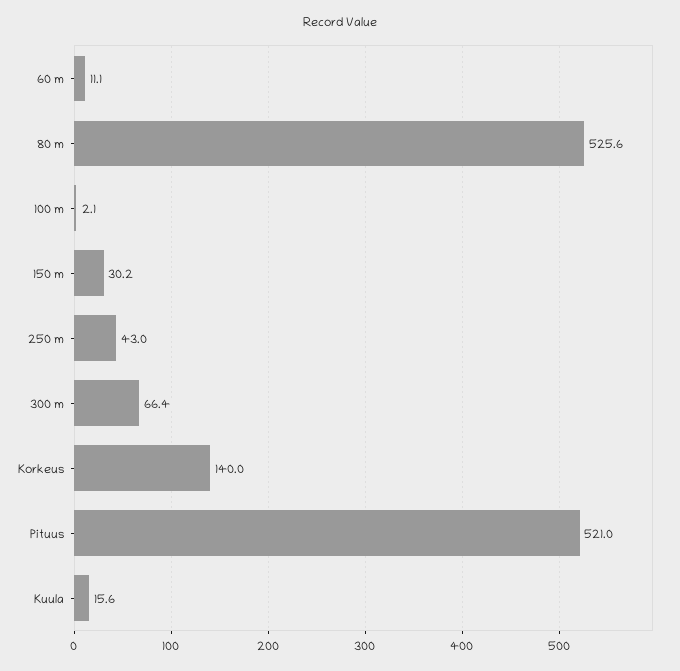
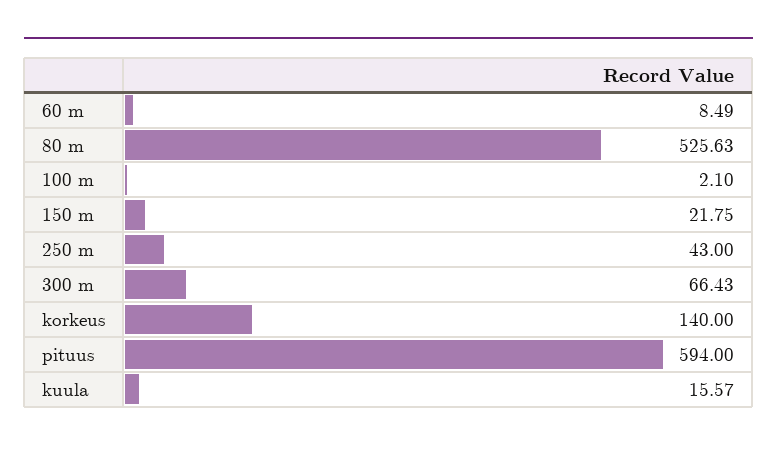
  {
-   "60 m": 11.1,
+   "60 m": 8.49,
    "80 m": 525.63,
    "100 m": 2.1,
-   "150 m": 30.2,
+   "150 m": 21.75,
    "250 m": 43,
    "300 m": 66.43,
    "Korkeus": 140,
-   "Pituus": 521,
+   "Pituus": 594,
    "Kuula": 15.57
  }

